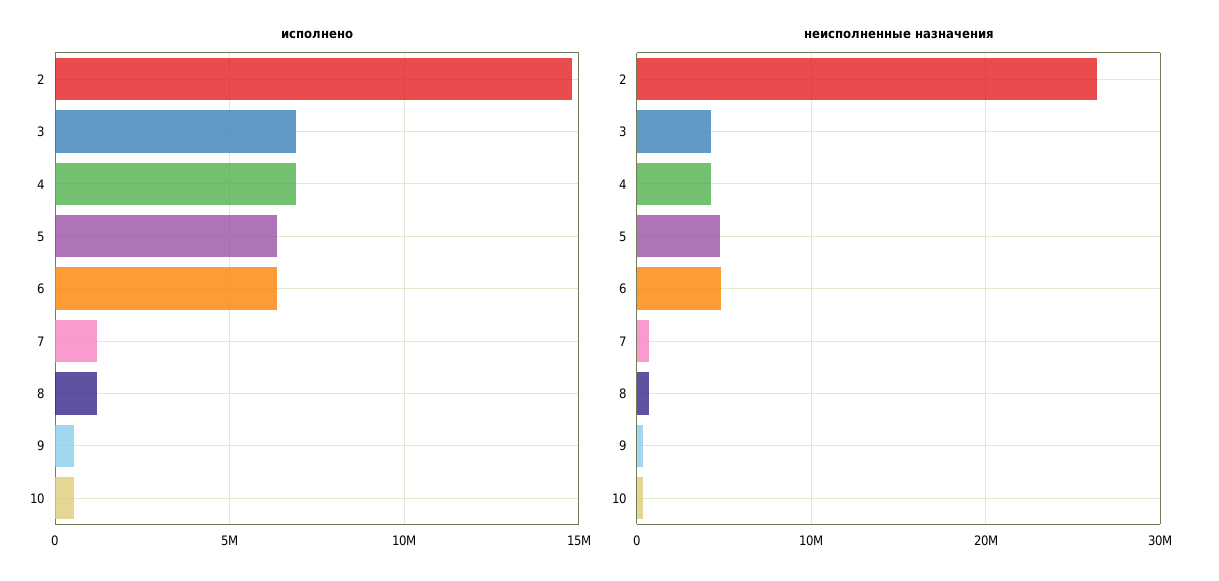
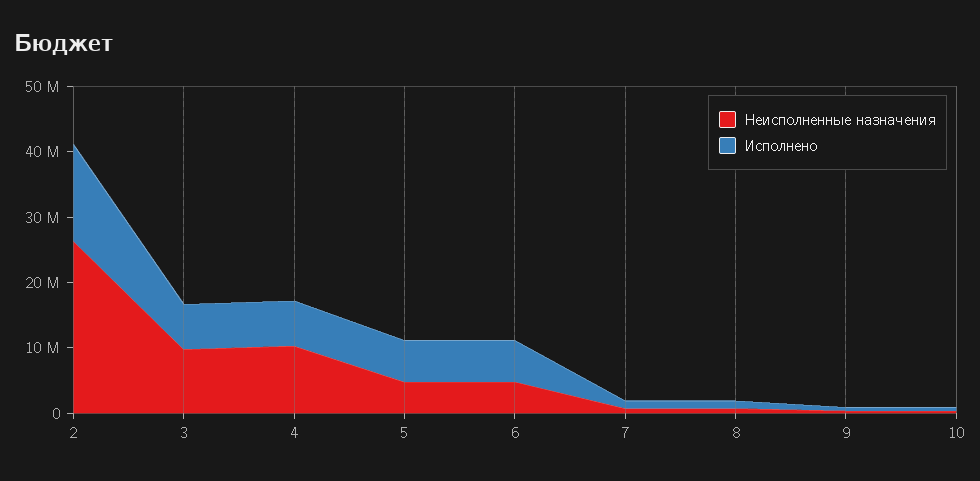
  {
    "исполнено": {
      "2": 15000000,
      "3": 7000000,
      "4": 7000000,
      "5": 6500000,
      "6": 6500000,
      "7": 1000000,
      "8": 1000000,
      "9": 500000,
      "10": 500000
    },
    "неисполненные назначения": {
      "2": 26000000,
-     "3": 4000000,
+     "3": 10000000,
-     "4": 4000000,
+     "4": 10000000,
      "5": 5000000,
      "6": 5000000,
      "7": 1000000,
      "8": 1000000,
      "9": 0,
      "10": 0
    }
  }

